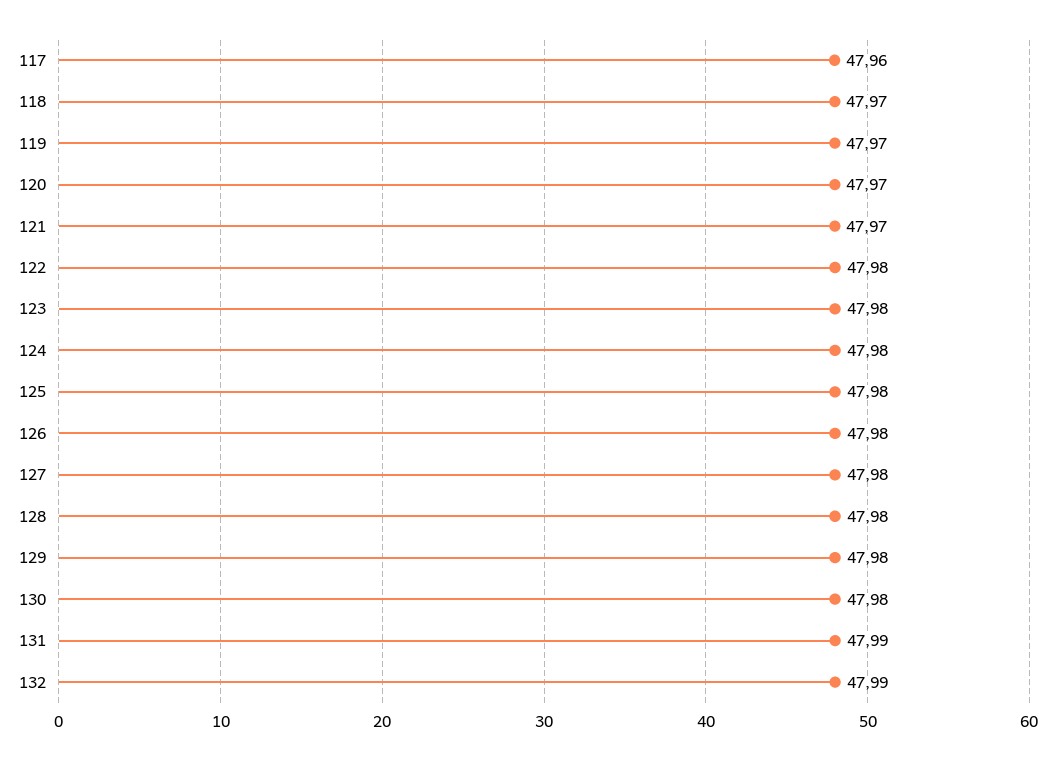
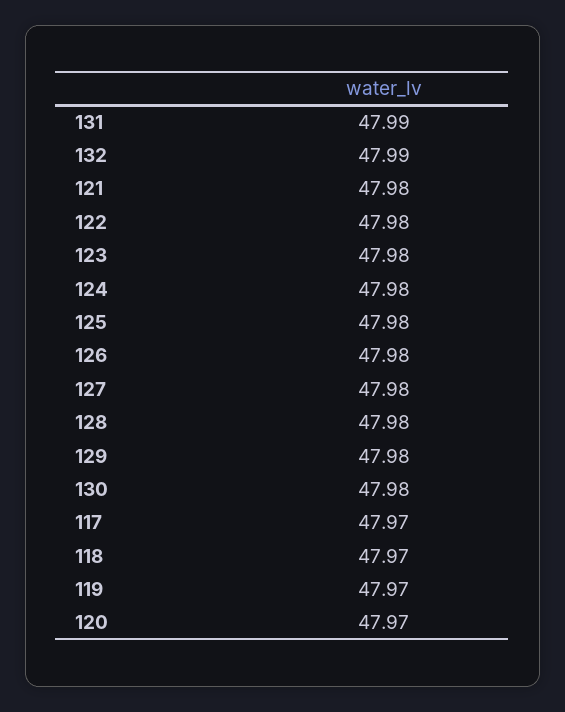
  {
-   "117": 47.96,
+   "117": 47.97,
    "118": 47.97,
    "119": 47.97,
    "120": 47.97,
-   "121": 47.97,
+   "121": 47.98,
    "122": 47.98,
    "123": 47.98,
    "124": 47.98,
    "125": 47.98,
    "126": 47.98,
    "127": 47.98,
    "128": 47.98,
    "129": 47.98,
    "130": 47.98,
    "131": 47.99,
    "132": 47.99
  }

